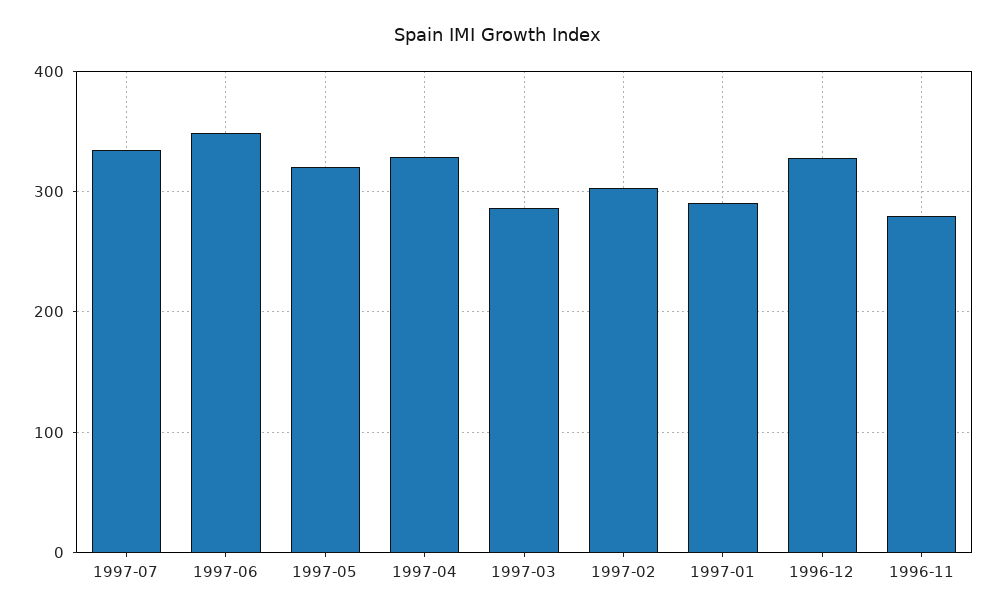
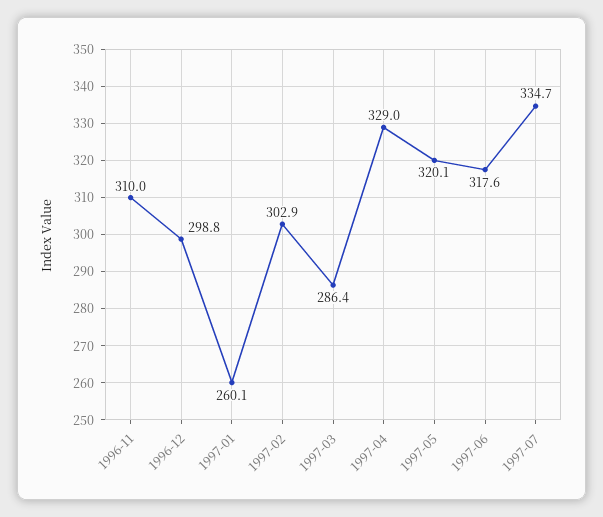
  {
    "1997-07": 334.7,
-   "1997-06": 350,
+   "1997-06": 317.6,
    "1997-05": 320.1,
    "1997-04": 329,
    "1997-03": 286.4,
    "1997-02": 302.9,
-   "1997-01": 290,
+   "1997-01": 260.1,
-   "1996-12": 330,
+   "1996-12": 298.8,
-   "1996-11": 280
+   "1996-11": 310
  }

